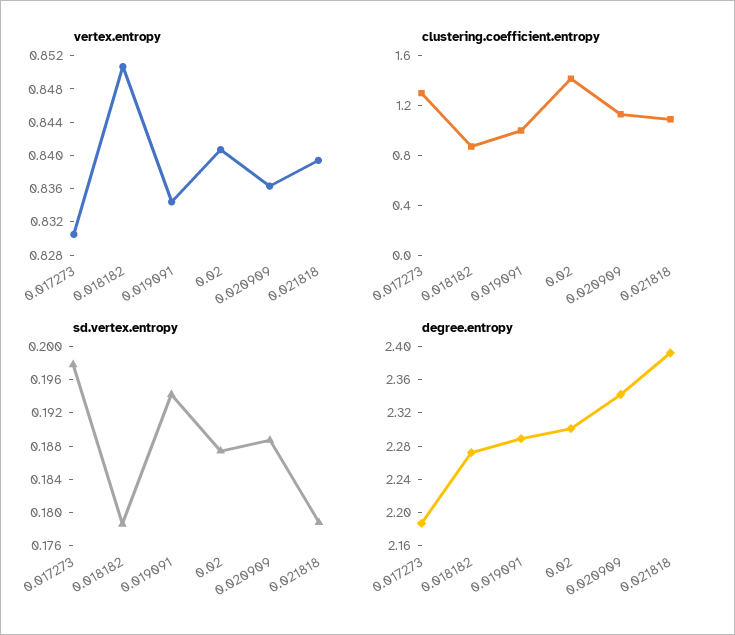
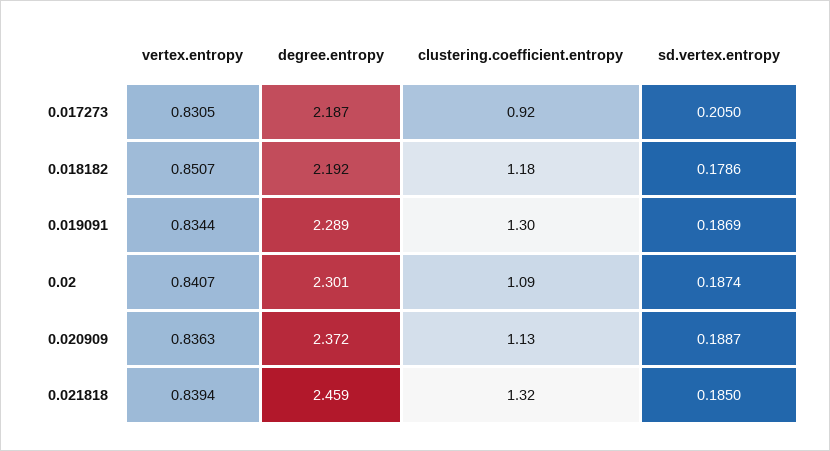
  {
    "vertex.entropy": {
      "0.017273": 0.8305,
      "0.018182": 0.8507,
      "0.019091": 0.8344,
      "0.02": 0.8407,
      "0.020909": 0.8363,
      "0.021818": 0.8394
    },
    "clustering.coefficient.entropy": {
-     "0.017273": 1.3,
+     "0.017273": 0.92,
-     "0.018182": 0.9,
+     "0.018182": 1.18,
-     "0.019091": 1,
+     "0.019091": 1.3,
-     "0.02": 1.4,
+     "0.02": 1.09,
      "0.020909": 1.13,
-     "0.021818": 1.1
+     "0.021818": 1.32
    },
    "sd.vertex.entropy": {
-     "0.017273": 0.198,
+     "0.017273": 0.205,
      "0.018182": 0.1786,
-     "0.019091": 0.194,
+     "0.019091": 0.1869,
      "0.02": 0.1874,
      "0.020909": 0.1887,
-     "0.021818": 0.179
+     "0.021818": 0.185
    },
    "degree.entropy": {
      "0.017273": 2.187,
-     "0.018182": 2.27,
+     "0.018182": 2.192,
      "0.019091": 2.289,
      "0.02": 2.301,
-     "0.020909": 2.34,
+     "0.020909": 2.372,
-     "0.021818": 2.39
+     "0.021818": 2.459
    }
  }

